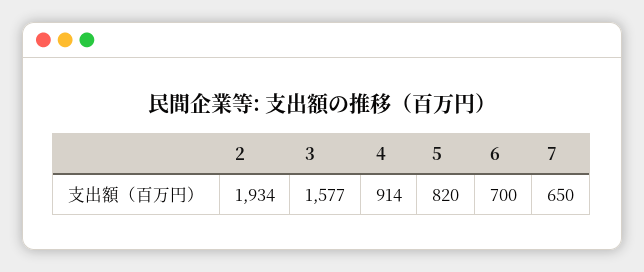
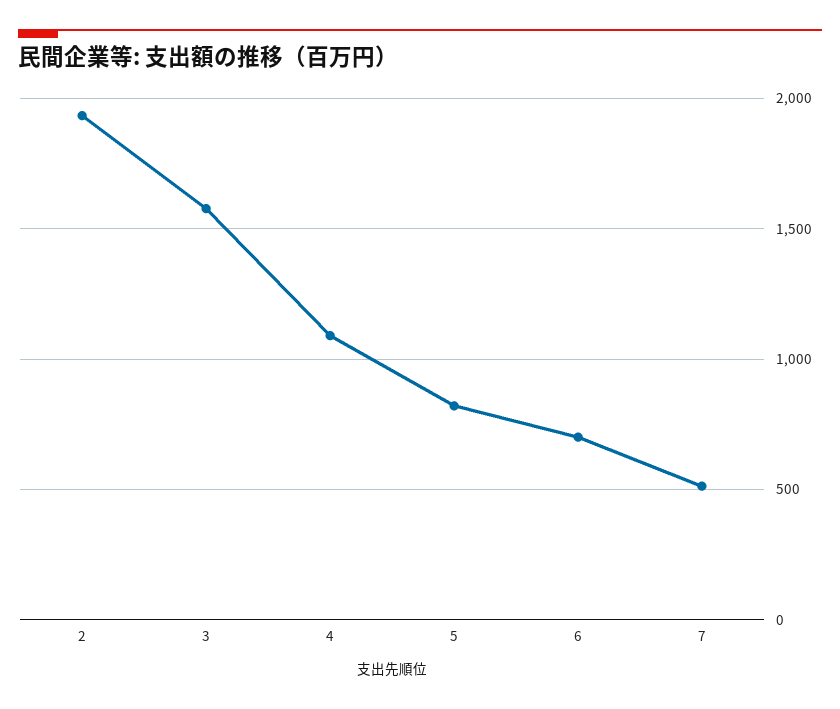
  {
    "2": 1934,
    "3": 1577,
-   "4": 914,
+   "4": 1100,
    "5": 820,
    "6": 700,
-   "7": 650
+   "7": 500
  }

